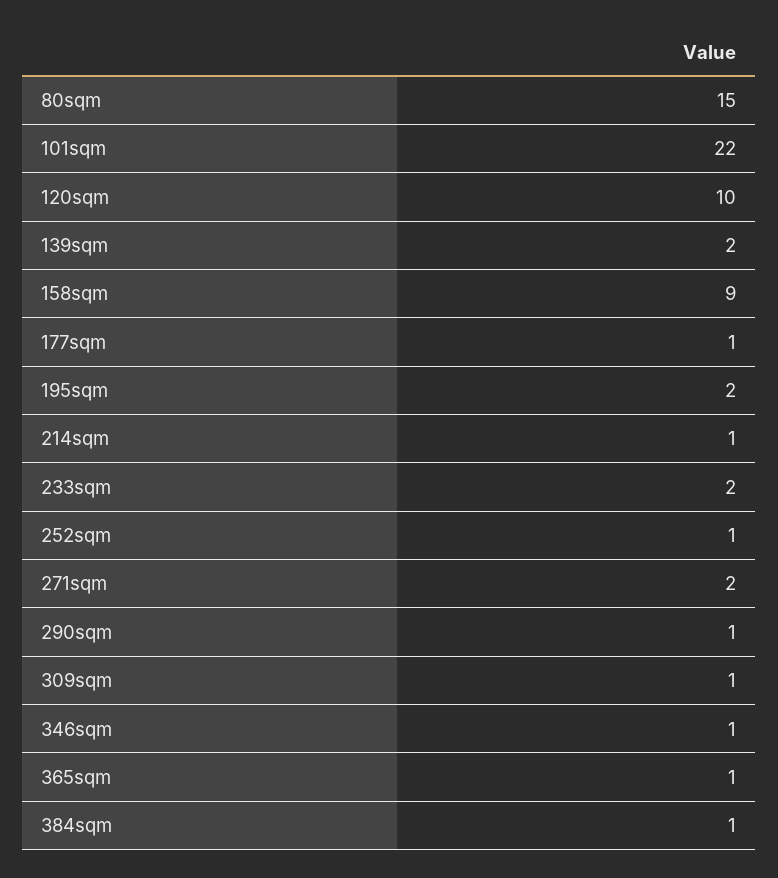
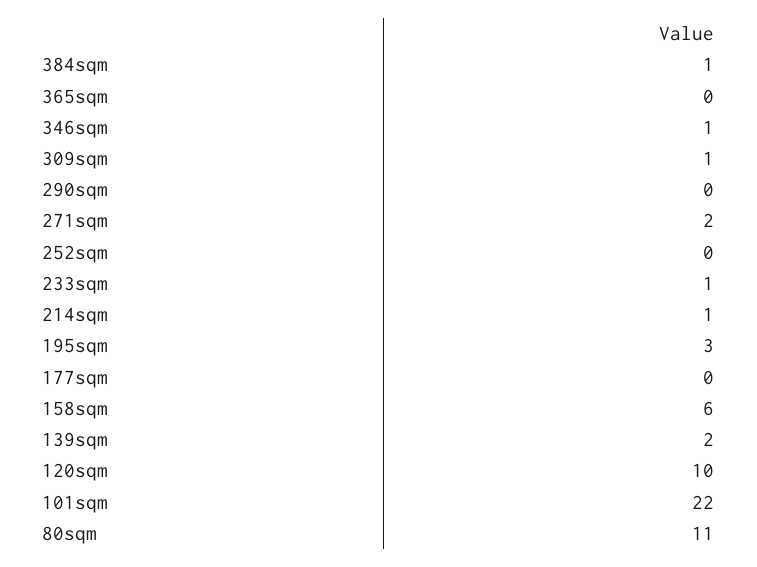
  {
-   "80sqm": 15,
+   "80sqm": 11,
    "101sqm": 22,
    "120sqm": 10,
    "139sqm": 2,
-   "158sqm": 9,
+   "158sqm": 6,
-   "177sqm": 1,
+   "177sqm": 0,
-   "195sqm": 2,
+   "195sqm": 3,
    "214sqm": 1,
-   "233sqm": 2,
+   "233sqm": 1,
-   "252sqm": 1,
+   "252sqm": 0,
    "271sqm": 2,
-   "290sqm": 1,
+   "290sqm": 0,
    "309sqm": 1,
    "346sqm": 1,
-   "365sqm": 1,
+   "365sqm": 0,
    "384sqm": 1
  }

